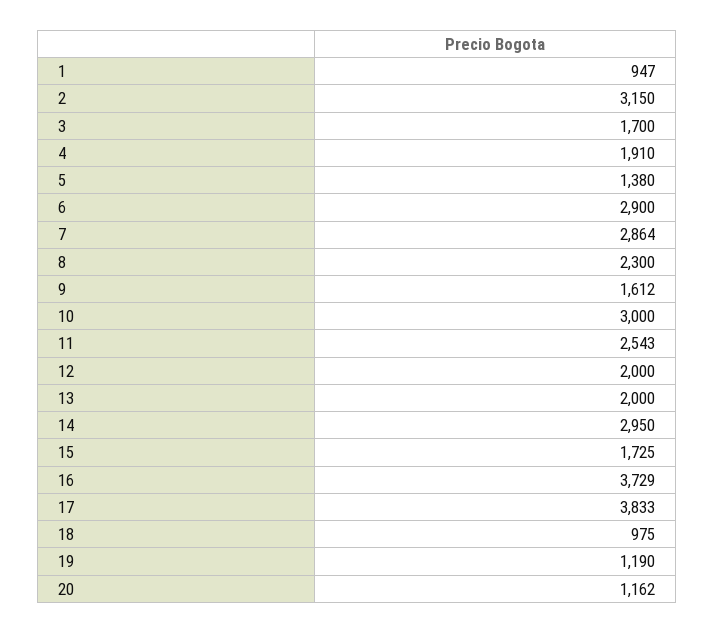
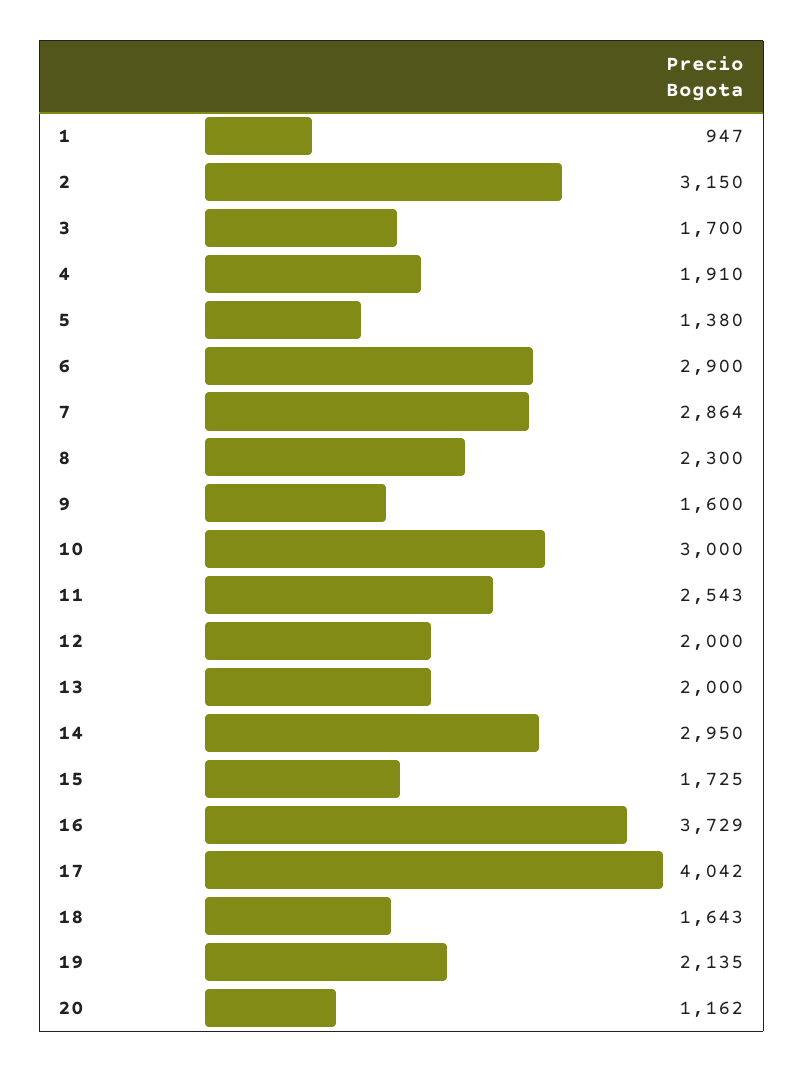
  {
    "1": 947,
    "2": 3150,
    "3": 1700,
    "4": 1910,
    "5": 1380,
    "6": 2900,
    "7": 2864,
    "8": 2300,
-   "9": 1612,
+   "9": 1600,
    "10": 3000,
    "11": 2543,
    "12": 2000,
    "13": 2000,
    "14": 2950,
    "15": 1725,
    "16": 3729,
-   "17": 3833,
+   "17": 4042,
-   "18": 975,
+   "18": 1643,
-   "19": 1190,
+   "19": 2135,
    "20": 1162
  }

